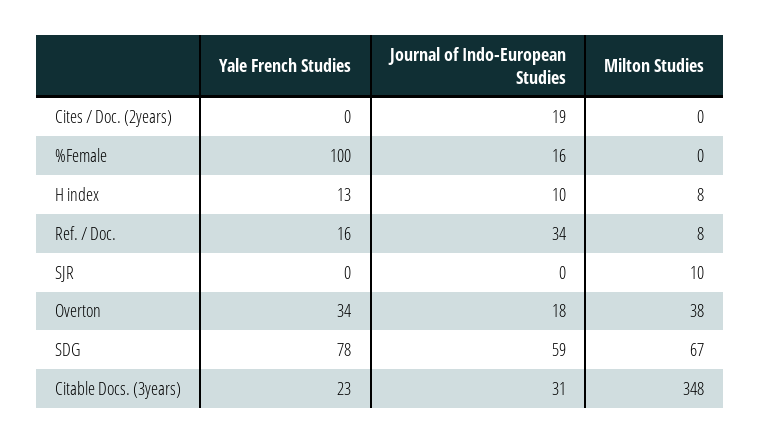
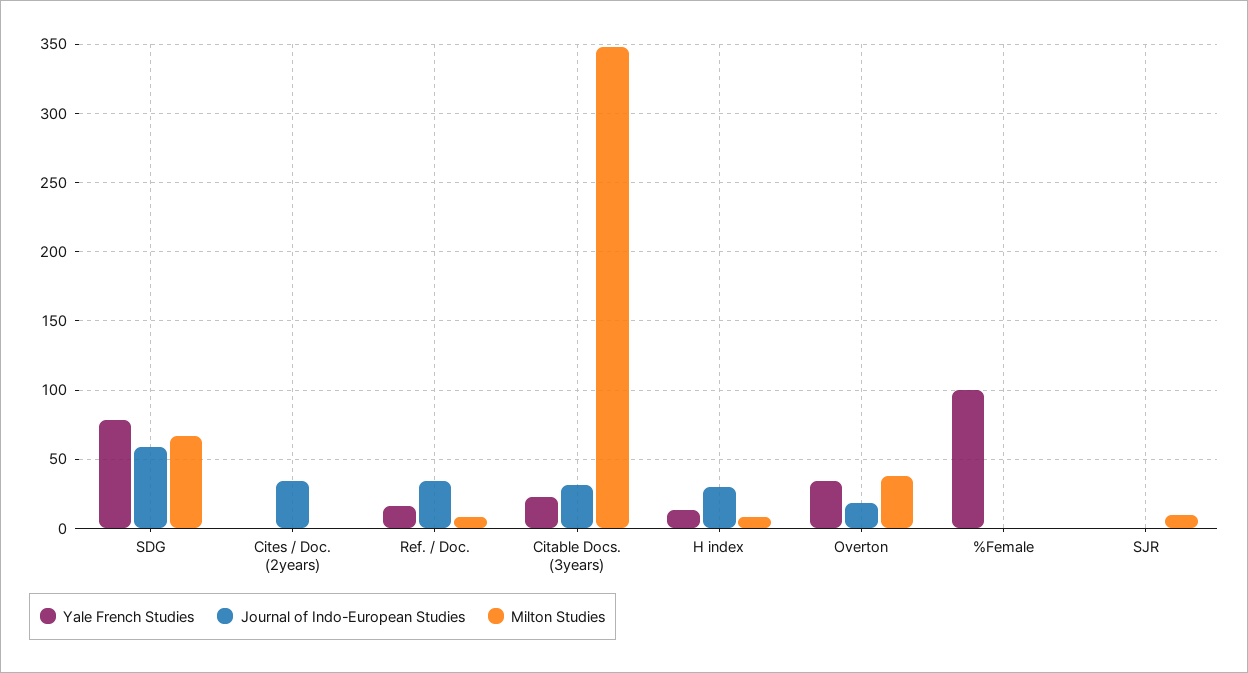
  {
    "Yale French Studies": {
      "Cites / Doc. (2years)": 0,
      "%Female": 100,
      "H index": 13,
      "Ref. / Doc.": 16,
      "SJR": 0,
      "Overton": 34,
      "SDG": 78,
      "Citable Docs. (3years)": 23
    },
    "Journal of Indo-European Studies": {
-     "Cites / Doc. (2years)": 19,
+     "Cites / Doc. (2years)": 35,
-     "%Female": 16,
+     "%Female": 0,
-     "H index": 10,
+     "H index": 30,
      "Ref. / Doc.": 34,
      "SJR": 0,
      "Overton": 18,
      "SDG": 59,
      "Citable Docs. (3years)": 31
    },
    "Milton Studies": {
      "Cites / Doc. (2years)": 0,
      "%Female": 0,
      "H index": 8,
      "Ref. / Doc.": 8,
      "SJR": 10,
      "Overton": 38,
      "SDG": 67,
      "Citable Docs. (3years)": 348
    }
  }

